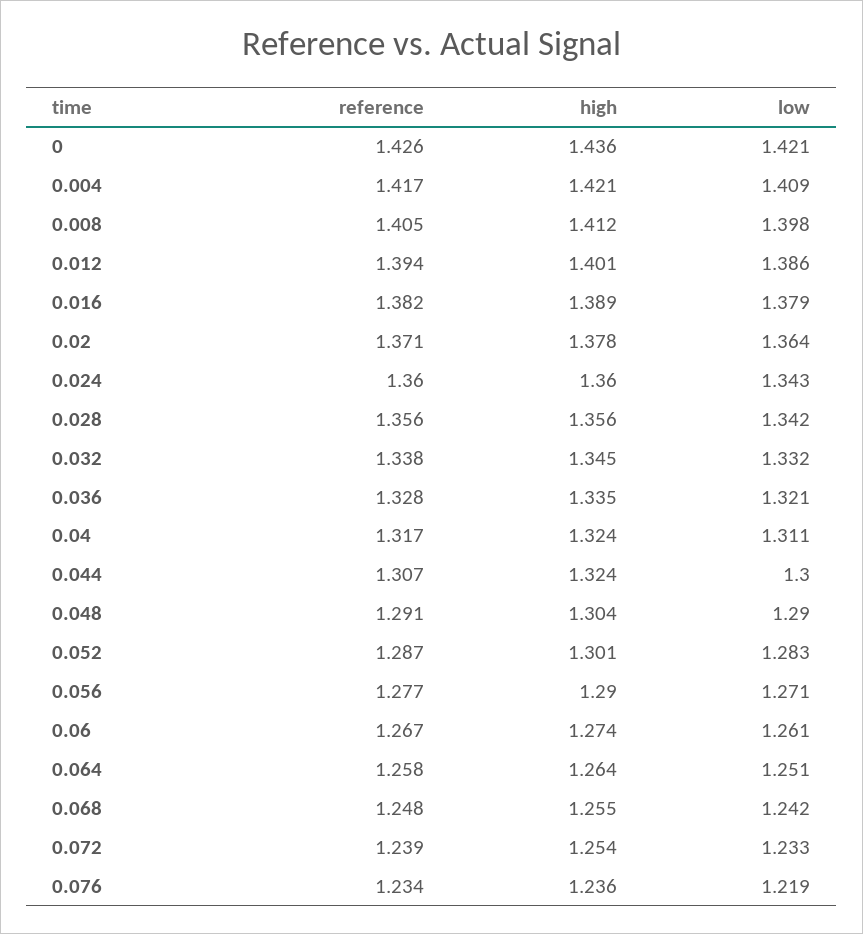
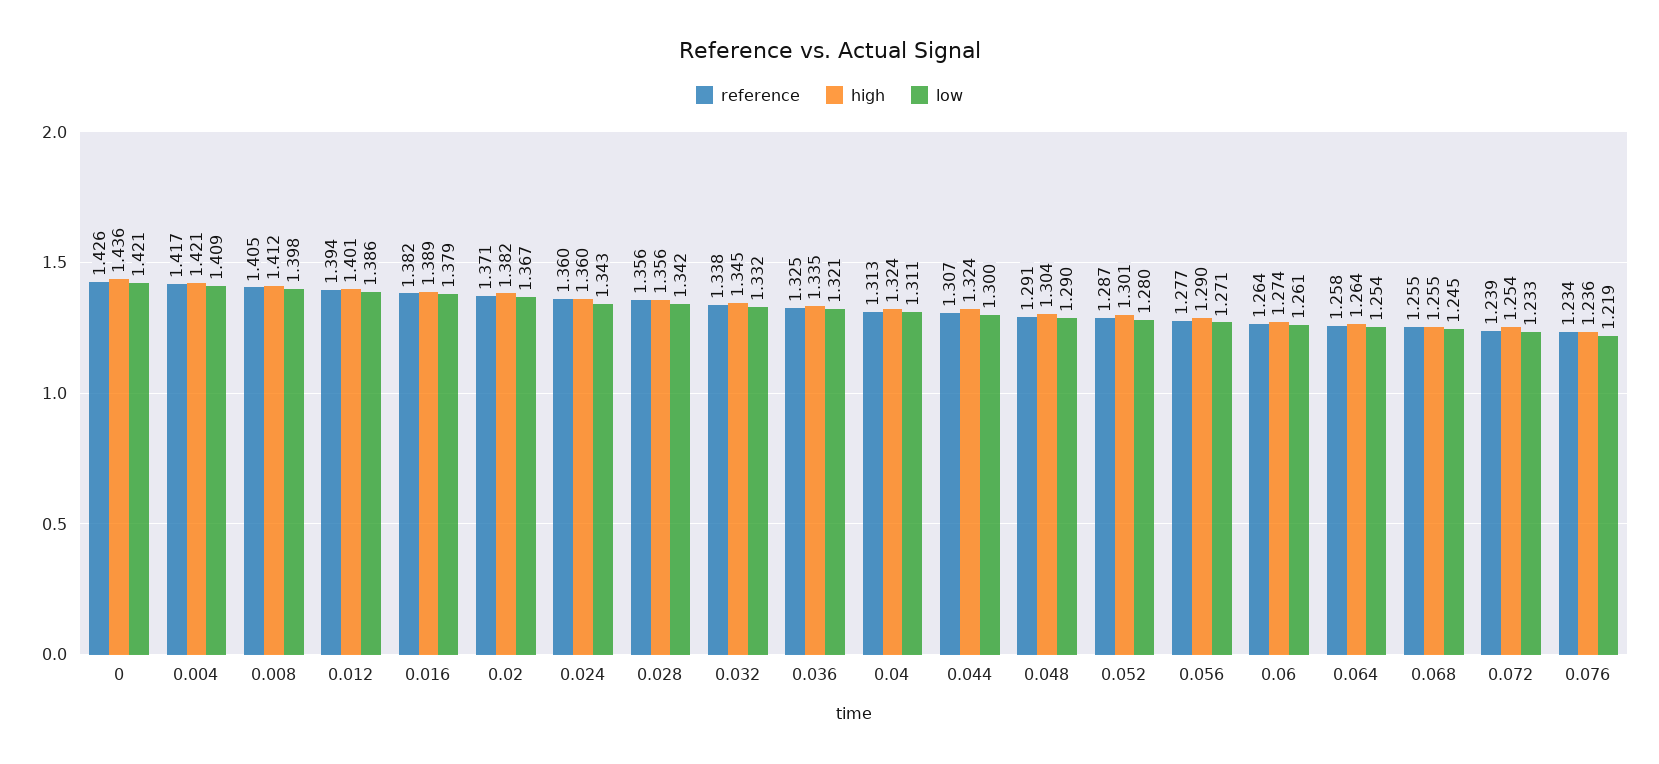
  {
    "reference": {
      "0": 1.426,
      "0.004": 1.417,
      "0.008": 1.405,
      "0.012": 1.394,
      "0.016": 1.382,
      "0.02": 1.371,
      "0.024": 1.36,
      "0.028": 1.356,
      "0.032": 1.338,
-     "0.036": 1.328,
+     "0.036": 1.325,
-     "0.04": 1.317,
+     "0.04": 1.313,
      "0.044": 1.307,
      "0.048": 1.291,
      "0.052": 1.287,
      "0.056": 1.277,
-     "0.06": 1.267,
+     "0.06": 1.264,
      "0.064": 1.258,
-     "0.068": 1.248,
+     "0.068": 1.255,
      "0.072": 1.239,
      "0.076": 1.234
    },
    "high": {
      "0": 1.436,
      "0.004": 1.421,
      "0.008": 1.412,
      "0.012": 1.401,
      "0.016": 1.389,
-     "0.02": 1.378,
+     "0.02": 1.382,
      "0.024": 1.36,
      "0.028": 1.356,
      "0.032": 1.345,
      "0.036": 1.335,
      "0.04": 1.324,
      "0.044": 1.324,
      "0.048": 1.304,
      "0.052": 1.301,
      "0.056": 1.29,
      "0.06": 1.274,
      "0.064": 1.264,
      "0.068": 1.255,
      "0.072": 1.254,
      "0.076": 1.236
    },
    "low": {
      "0": 1.421,
      "0.004": 1.409,
      "0.008": 1.398,
      "0.012": 1.386,
      "0.016": 1.379,
-     "0.02": 1.364,
+     "0.02": 1.367,
      "0.024": 1.343,
      "0.028": 1.342,
      "0.032": 1.332,
      "0.036": 1.321,
      "0.04": 1.311,
      "0.044": 1.3,
      "0.048": 1.29,
-     "0.052": 1.283,
+     "0.052": 1.28,
      "0.056": 1.271,
      "0.06": 1.261,
-     "0.064": 1.251,
+     "0.064": 1.254,
-     "0.068": 1.242,
+     "0.068": 1.245,
      "0.072": 1.233,
      "0.076": 1.219
    }
  }

